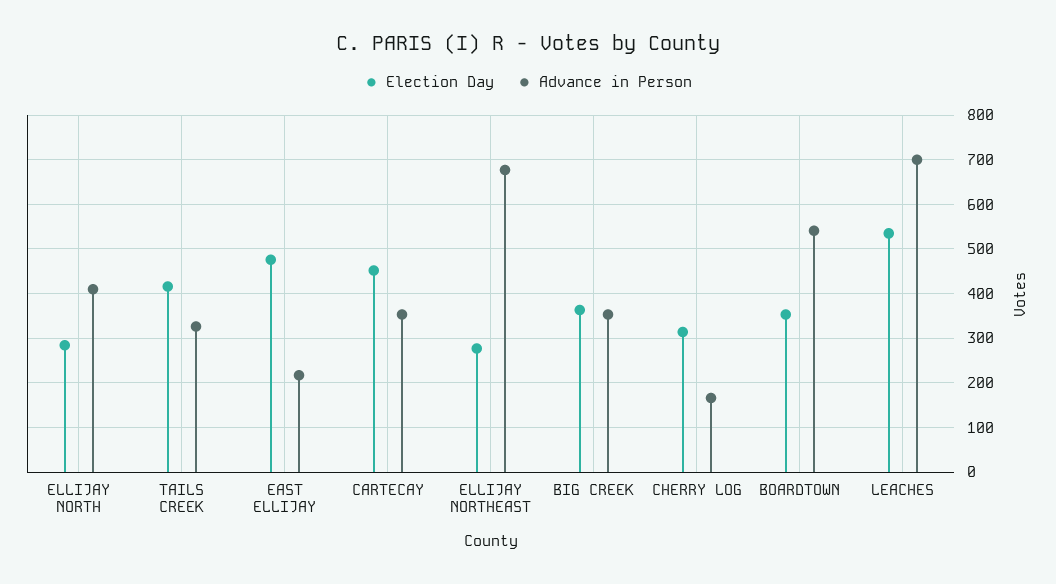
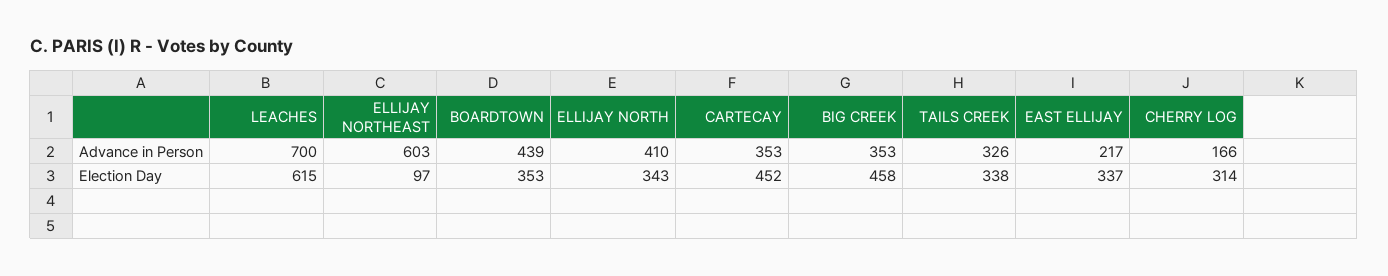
  {
    "Election Day": {
-     "ELLIJAY NORTH": 280,
+     "ELLIJAY NORTH": 343,
-     "TAILS CREEK": 420,
+     "TAILS CREEK": 338,
-     "EAST ELLIJAY": 480,
+     "EAST ELLIJAY": 337,
      "CARTECAY": 452,
-     "ELLIJAY NORTHEAST": 280,
+     "ELLIJAY NORTHEAST": 97,
-     "BIG CREEK": 360,
+     "BIG CREEK": 458,
      "CHERRY LOG": 314,
      "BOARDTOWN": 353,
-     "LEACHES": 540
+     "LEACHES": 615
    },
    "Advance in Person": {
      "ELLIJAY NORTH": 410,
      "TAILS CREEK": 326,
      "EAST ELLIJAY": 217,
      "CARTECAY": 353,
-     "ELLIJAY NORTHEAST": 680,
+     "ELLIJAY NORTHEAST": 603,
      "BIG CREEK": 353,
      "CHERRY LOG": 166,
-     "BOARDTOWN": 540,
+     "BOARDTOWN": 439,
      "LEACHES": 700
    }
  }

